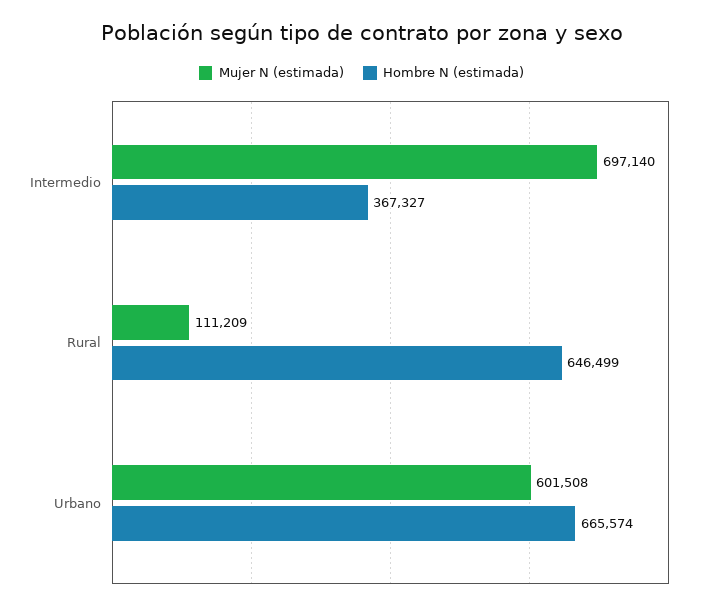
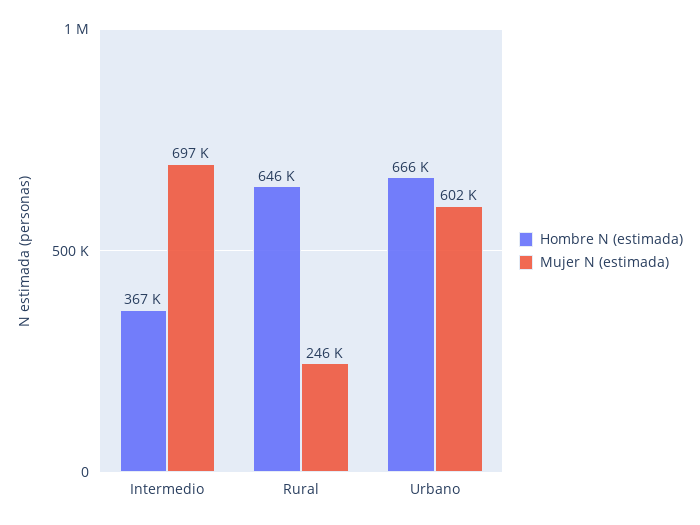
  {
    "Mujer N (estimada)": {
      "Intermedio": 697140,
-     "Rural": 111209,
+     "Rural": 246000,
      "Urbano": 601508
    },
    "Hombre N (estimada)": {
      "Intermedio": 367327,
      "Rural": 646499,
      "Urbano": 665574
    }
  }

